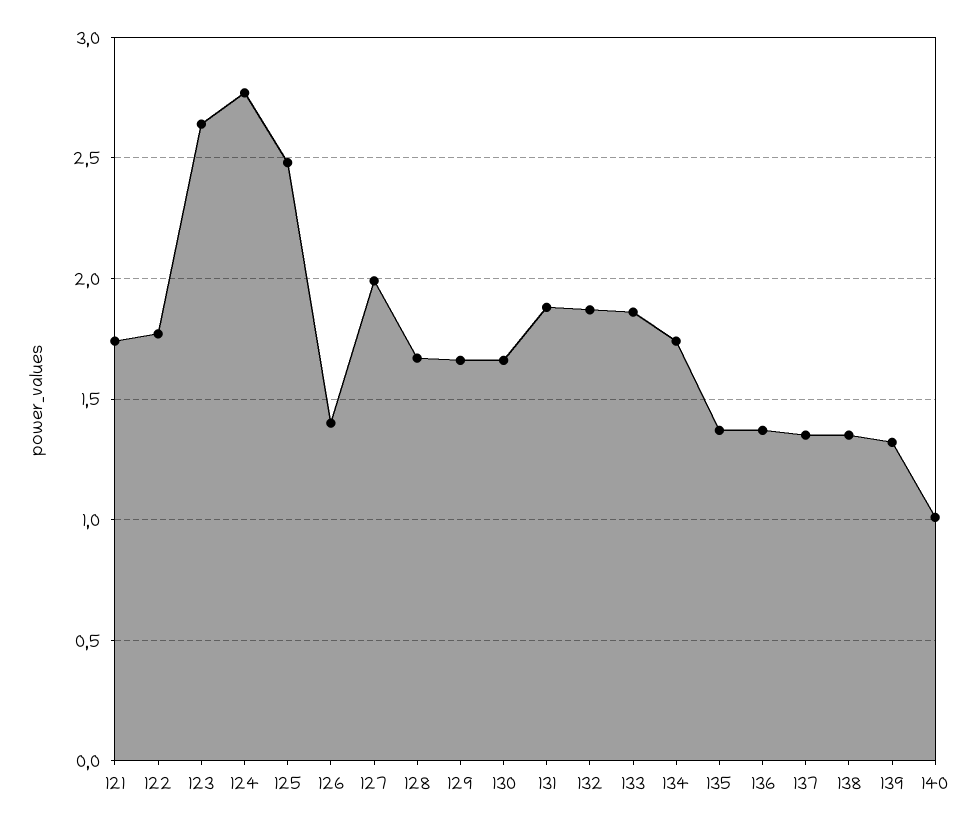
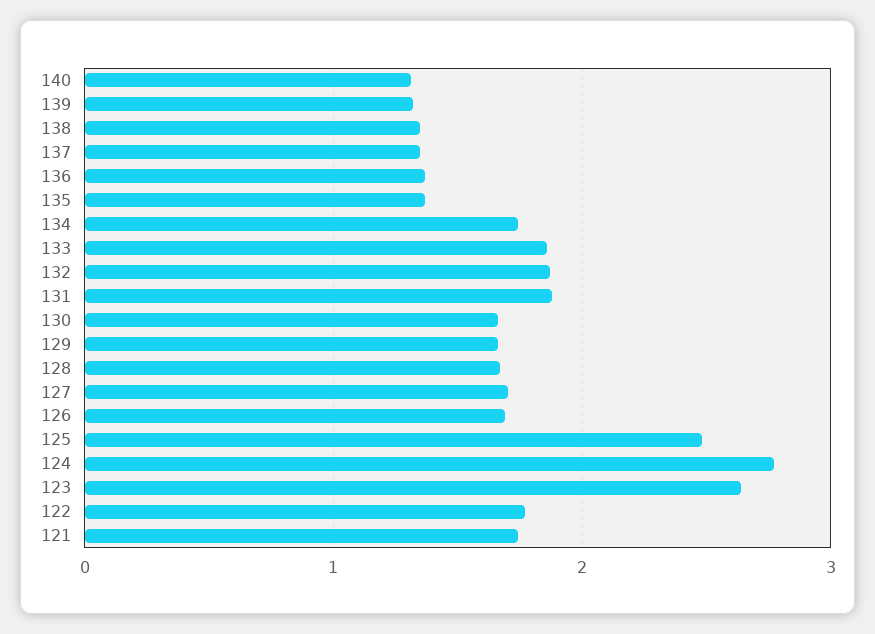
  {
    "121": 1.75,
    "122": 1.75,
    "123": 2.65,
    "124": 2.75,
    "125": 2.5,
-   "126": 1.4,
+   "126": 1.7,
-   "127": 2,
+   "127": 1.7,
    "128": 1.65,
    "129": 1.65,
    "130": 1.65,
    "131": 1.9,
    "132": 1.85,
    "133": 1.85,
    "134": 1.75,
    "135": 1.35,
    "136": 1.35,
    "137": 1.35,
    "138": 1.35,
    "139": 1.3,
-   "140": 1
+   "140": 1.3
  }

